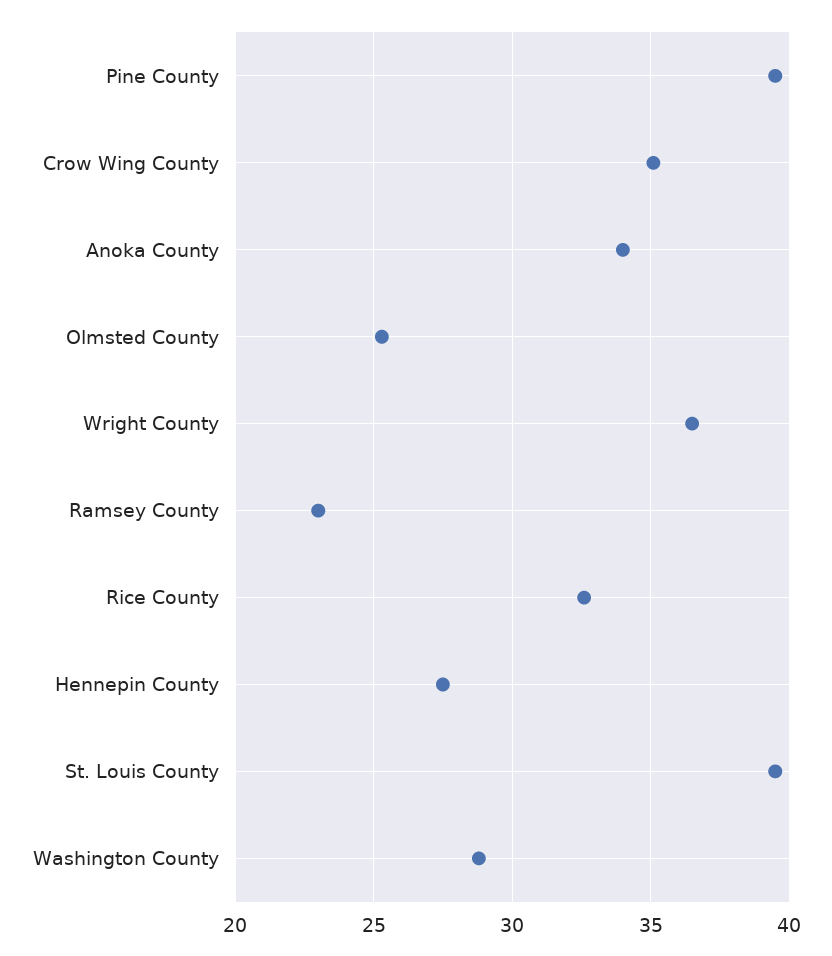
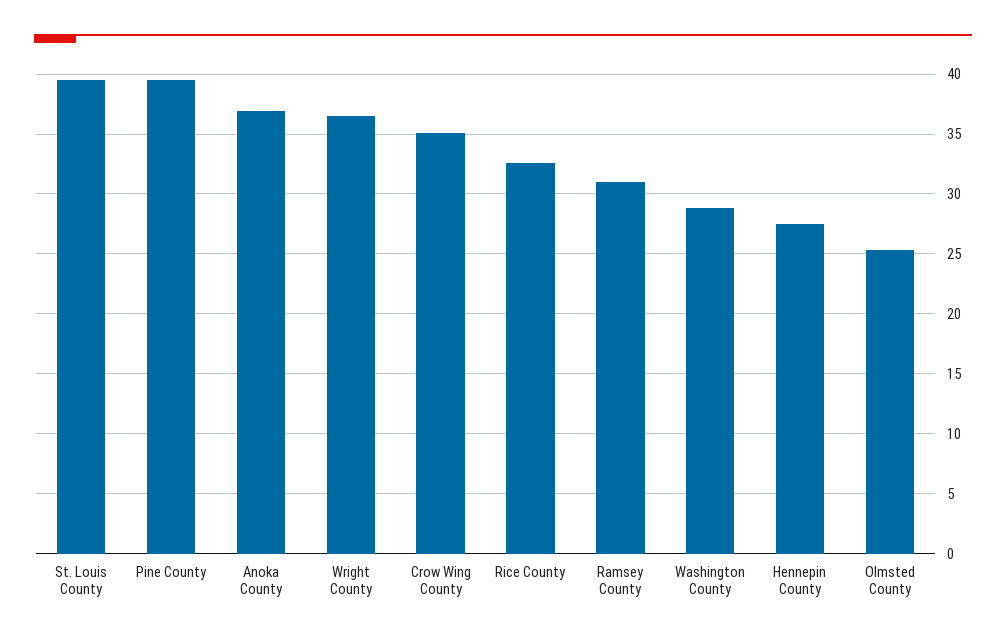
  {
    "Pine County": 39.5,
    "Crow Wing County": 35,
-   "Anoka County": 34,
+   "Anoka County": 37,
    "Olmsted County": 25.5,
    "Wright County": 36.5,
-   "Ramsey County": 23,
+   "Ramsey County": 31,
    "Rice County": 32.5,
    "Hennepin County": 27.5,
    "St. Louis County": 39.5,
    "Washington County": 29
  }

